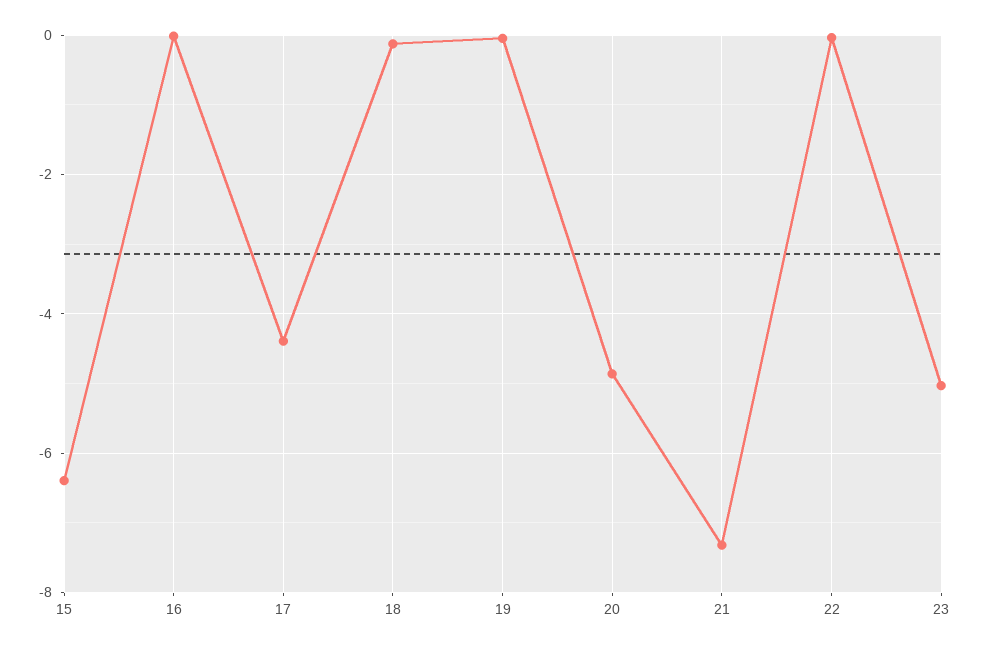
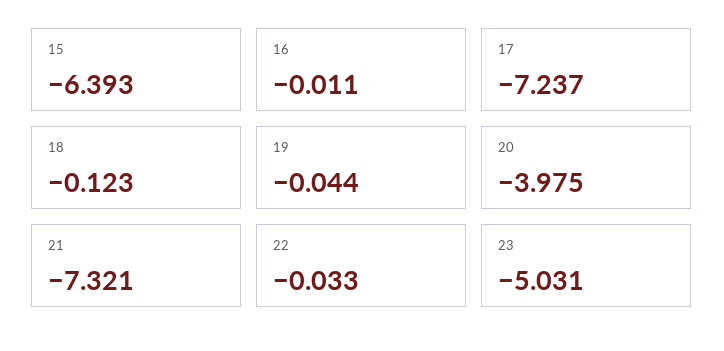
  {
    "15": -6.393,
    "16": -0.011,
-   "17": -4.4,
+   "17": -7.237,
    "18": -0.123,
    "19": -0.044,
-   "20": -4.8,
+   "20": -3.975,
    "21": -7.321,
    "22": -0.033,
    "23": -5.031
  }

